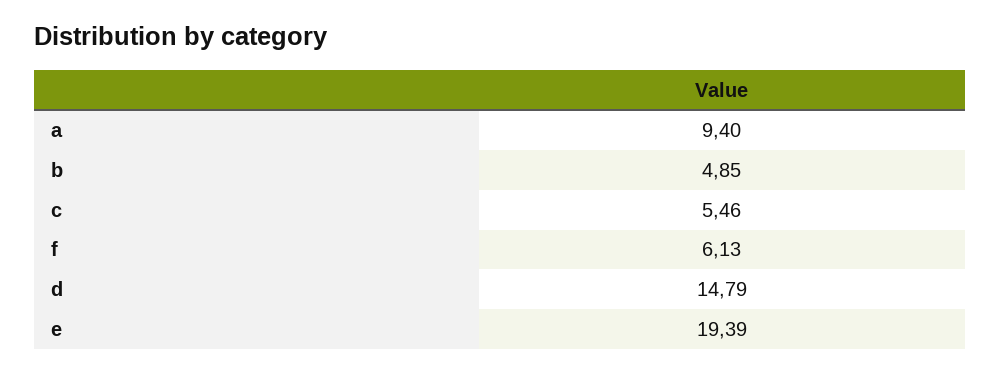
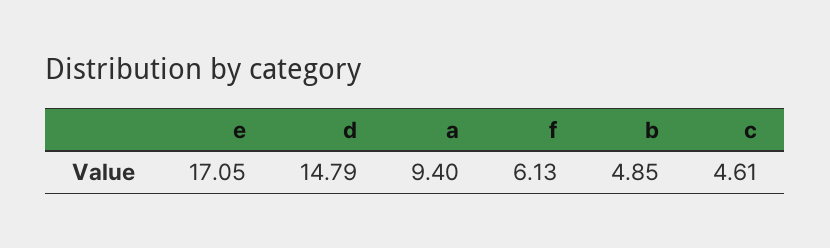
  {
    "a": 9.4,
    "b": 4.85,
-   "c": 5.46,
+   "c": 4.61,
    "f": 6.13,
    "d": 14.79,
-   "e": 19.39
+   "e": 17.05
  }

